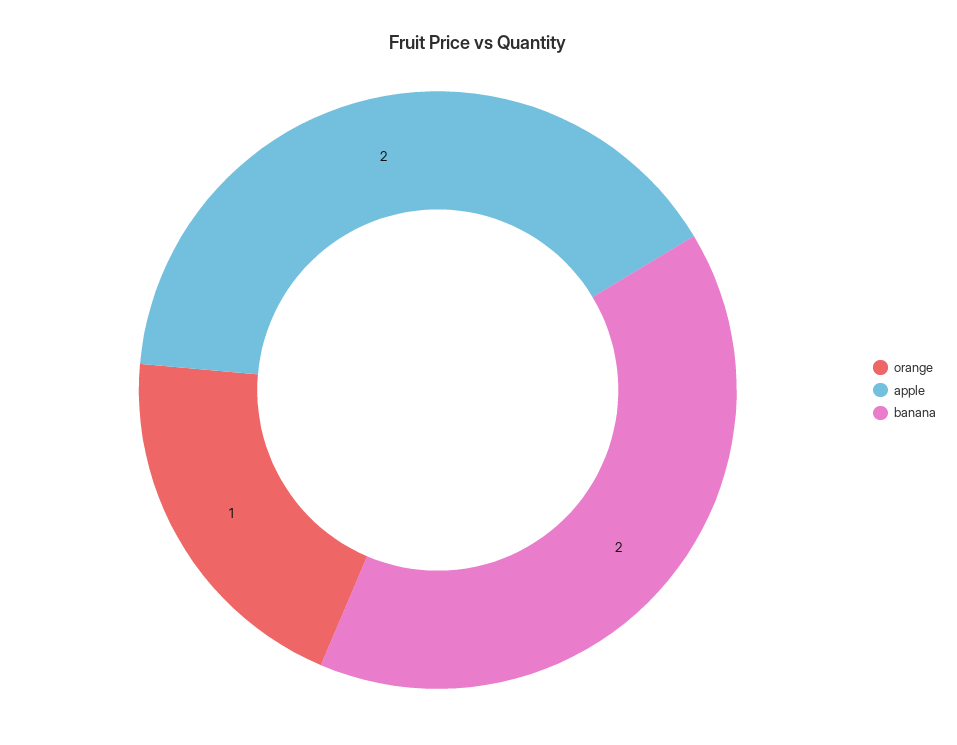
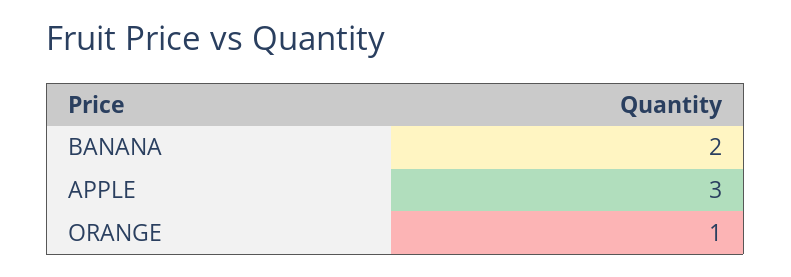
  {
    "orange": 1,
-   "apple": 2,
+   "apple": 3,
    "banana": 2
  }

